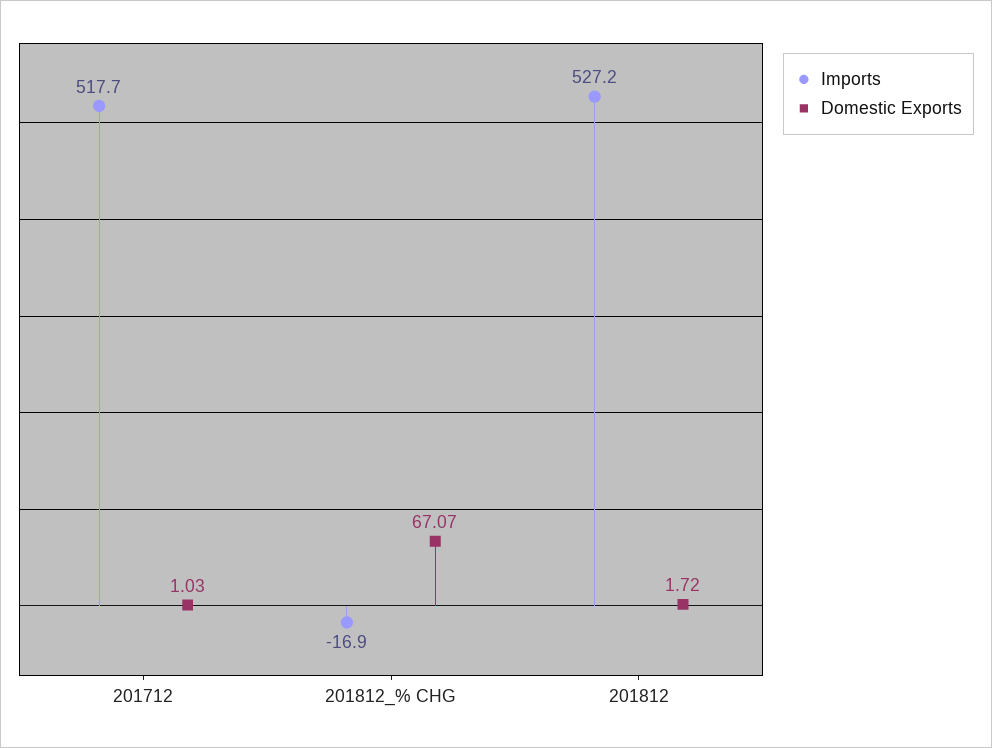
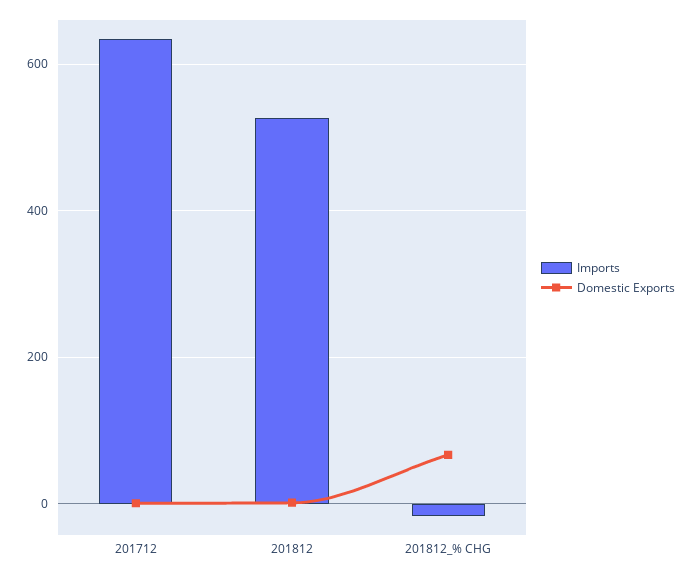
  {
    "Imports": {
-     "201712": 517.7,
+     "201712": 640,
      "201812_% CHG": -16.9,
      "201812": 527.2
    },
    "Domestic Exports": {
      "201712": 1.03,
      "201812_% CHG": 67.07,
      "201812": 1.72
    }
  }

